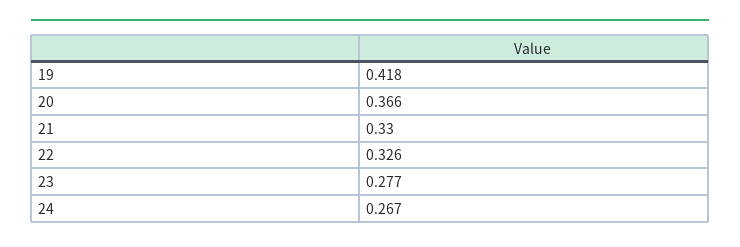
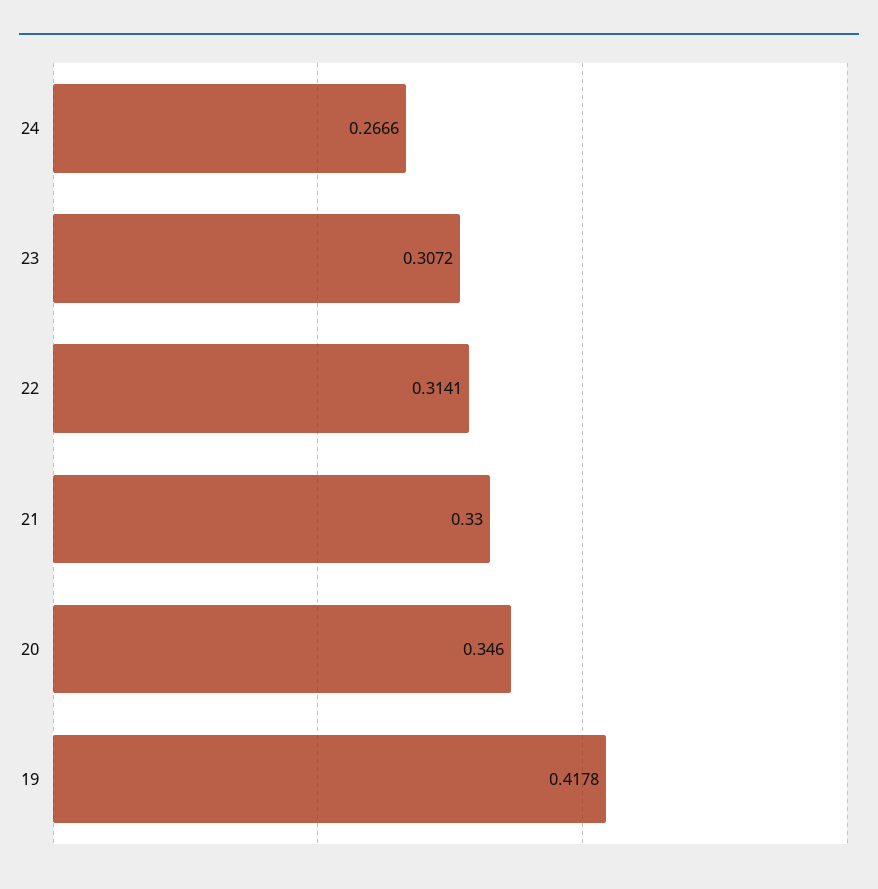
  {
    "19": 0.4178,
-   "20": 0.366,
+   "20": 0.346,
    "21": 0.33,
-   "22": 0.326,
+   "22": 0.3141,
-   "23": 0.277,
+   "23": 0.3072,
    "24": 0.2666
  }

